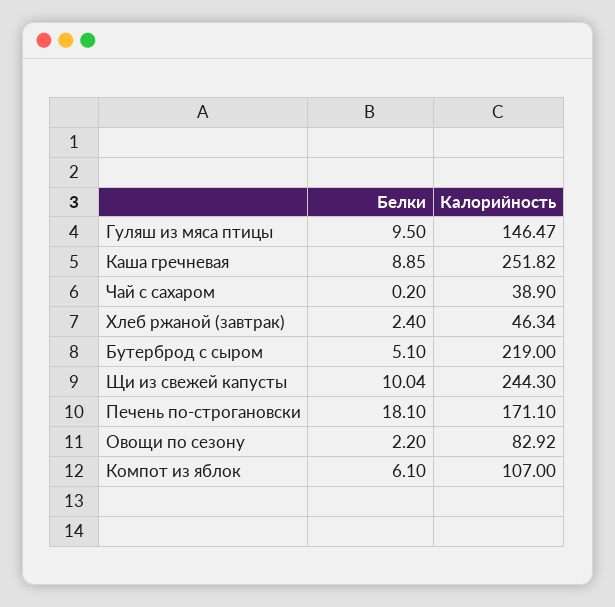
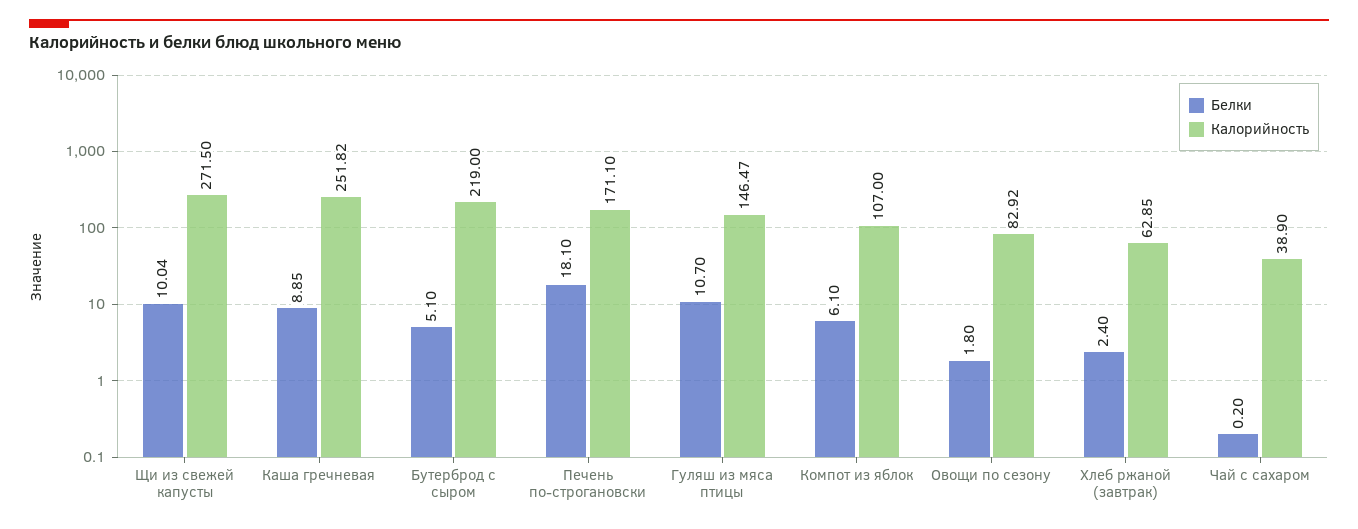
  {
    "Белки": {
-     "Гуляш из мяса птицы": 9.5,
+     "Гуляш из мяса птицы": 10.7,
      "Каша гречневая": 8.85,
      "Чай с сахаром": 0.2,
      "Хлеб ржаной (завтрак)": 2.4,
      "Бутерброд с сыром": 5.1,
      "Щи из свежей капусты": 10.04,
      "Печень по-строгановски": 18.1,
-     "Овощи по сезону": 2.2,
+     "Овощи по сезону": 1.8,
      "Компот из яблок": 6.1
    },
    "Калорийность": {
      "Гуляш из мяса птицы": 146.47,
      "Каша гречневая": 251.82,
      "Чай с сахаром": 38.9,
-     "Хлеб ржаной (завтрак)": 46.34,
+     "Хлеб ржаной (завтрак)": 62.85,
      "Бутерброд с сыром": 219,
-     "Щи из свежей капусты": 244.3,
+     "Щи из свежей капусты": 271.5,
      "Печень по-строгановски": 171.1,
      "Овощи по сезону": 82.92,
      "Компот из яблок": 107
    }
  }

